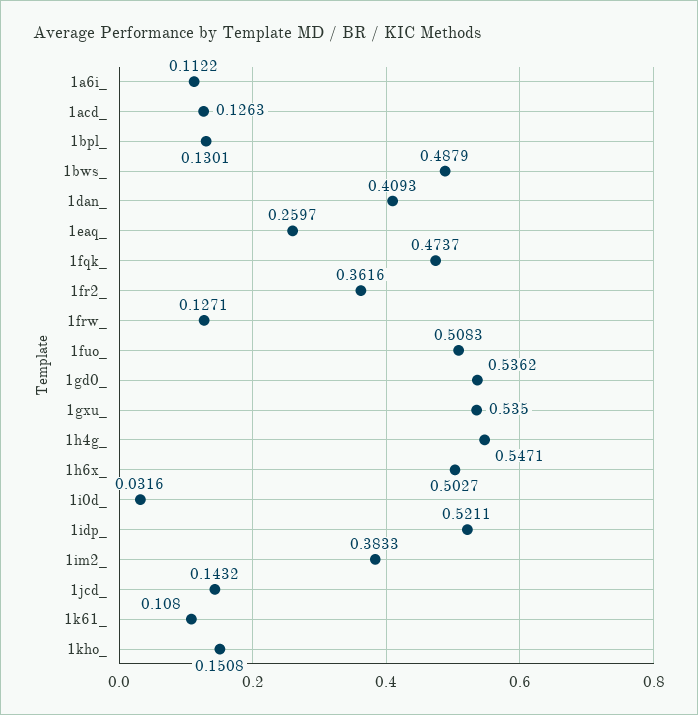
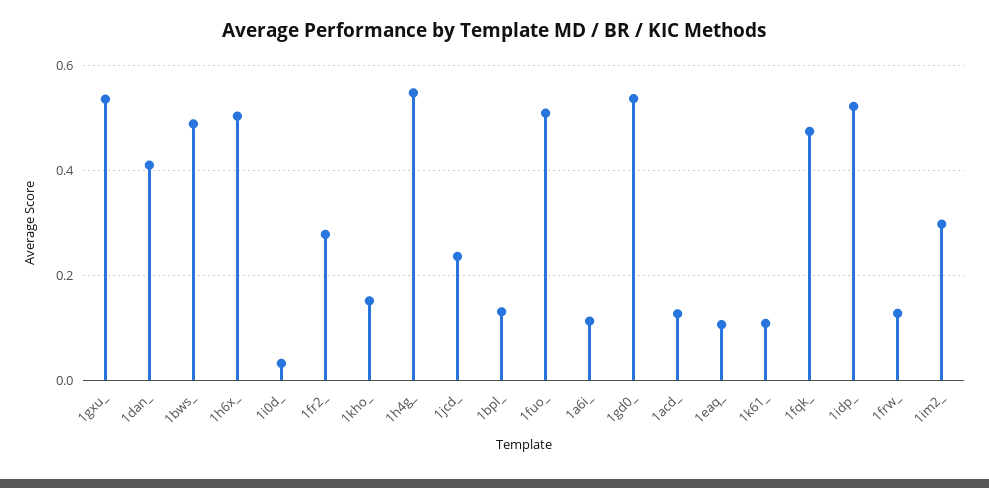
  {
    "1a6i_": 0.1122,
    "1acd_": 0.1263,
    "1bpl_": 0.1301,
    "1bws_": 0.4879,
    "1dan_": 0.4093,
-   "1eaq_": 0.2597,
+   "1eaq_": 0.1,
    "1fqk_": 0.4737,
-   "1fr2_": 0.3616,
+   "1fr2_": 0.28,
    "1frw_": 0.1271,
    "1fuo_": 0.5083,
    "1gd0_": 0.5362,
    "1gxu_": 0.535,
    "1h4g_": 0.5471,
    "1h6x_": 0.5027,
    "1i0d_": 0.0316,
    "1idp_": 0.5211,
-   "1im2_": 0.3833,
+   "1im2_": 0.3,
-   "1jcd_": 0.1432,
+   "1jcd_": 0.24,
    "1k61_": 0.108,
    "1kho_": 0.1508
  }

